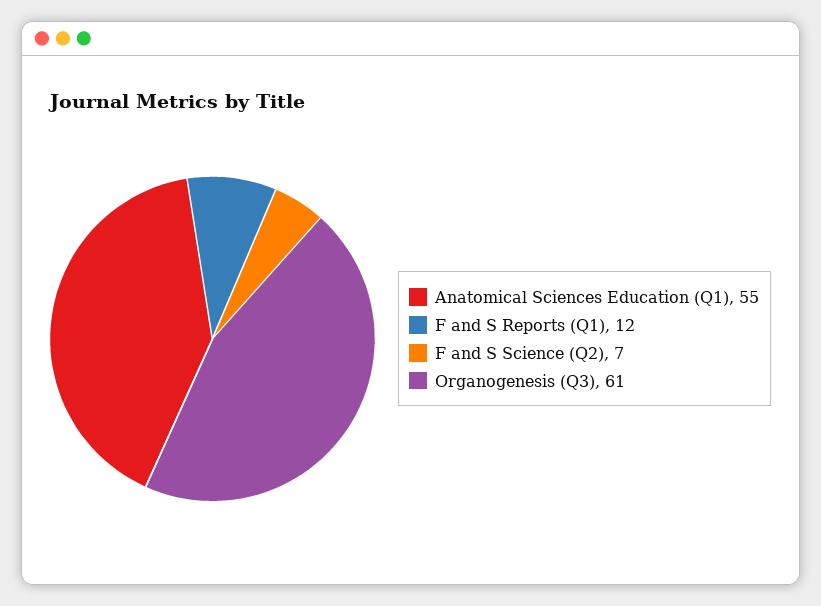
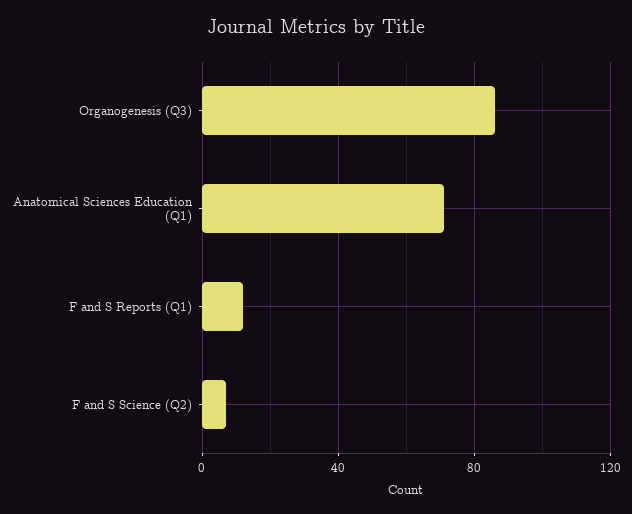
  {
-   "Anatomical Sciences Education (Q1)": 55,
+   "Anatomical Sciences Education (Q1)": 70,
    "F and S Reports (Q1)": 12,
    "F and S Science (Q2)": 7,
-   "Organogenesis (Q3)": 61
+   "Organogenesis (Q3)": 85
  }

